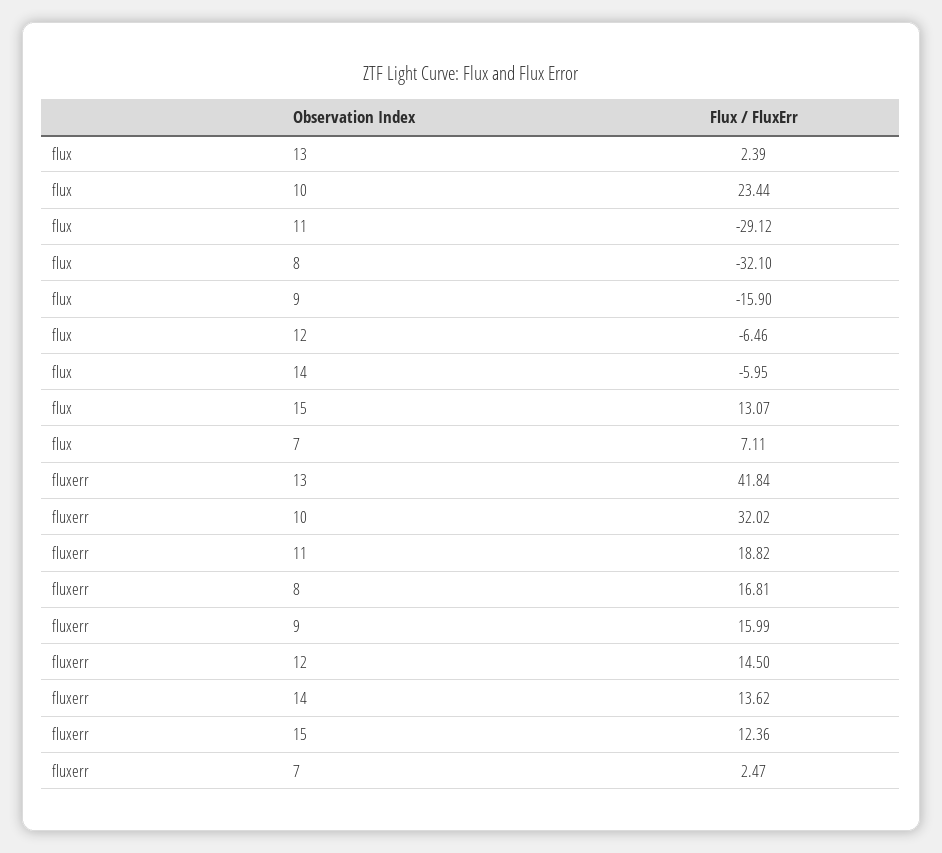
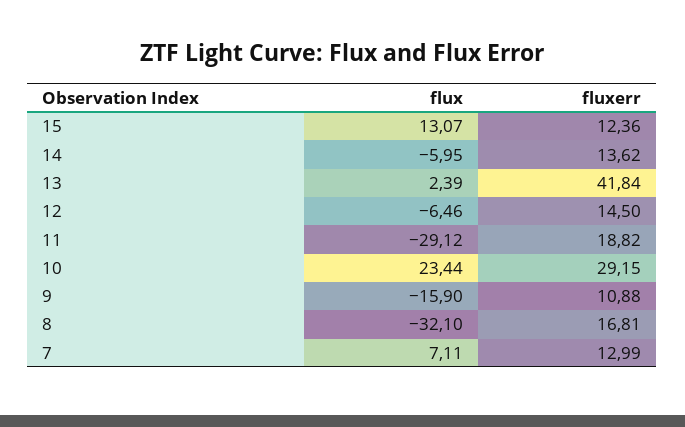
  {
    "flux": {
      "13": 2.39,
      "10": 23.44,
      "11": -29.12,
      "8": -32.1,
      "9": -15.9,
      "12": -6.46,
      "14": -5.95,
      "15": 13.07,
      "7": 7.11
    },
    "fluxerr": {
      "13": 41.84,
-     "10": 32.02,
+     "10": 29.15,
      "11": 18.82,
      "8": 16.81,
-     "9": 15.99,
+     "9": 10.88,
      "12": 14.5,
      "14": 13.62,
      "15": 12.36,
-     "7": 2.47
+     "7": 12.99
    }
  }

